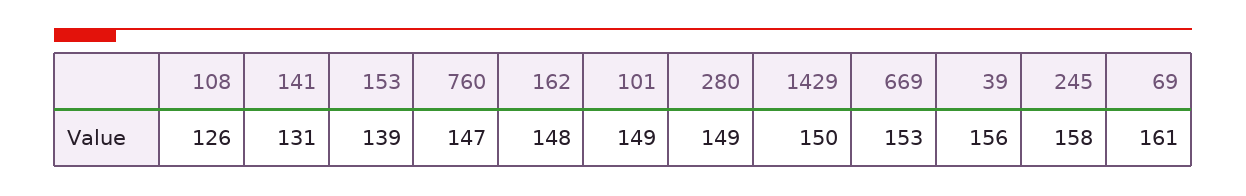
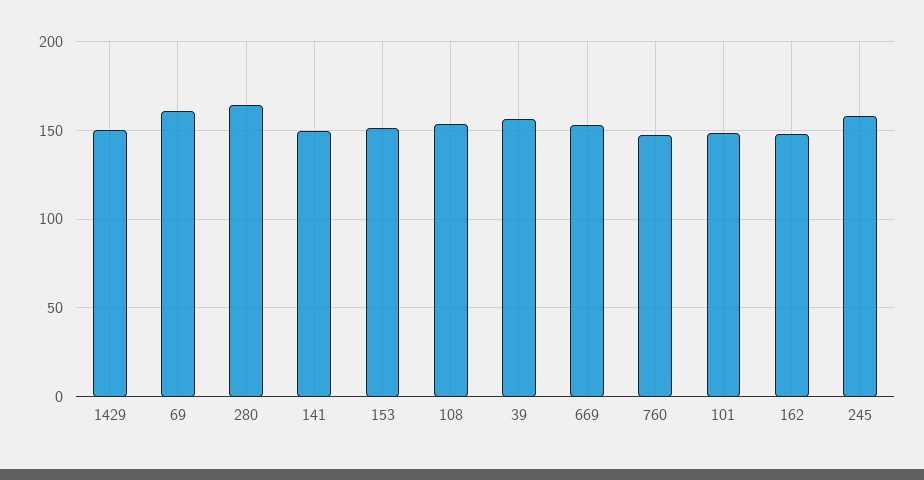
  {
-   "108": 126,
+   "108": 155,
-   "141": 131,
+   "141": 150,
-   "153": 139,
+   "153": 150,
    "760": 147,
    "162": 148,
    "101": 149,
-   "280": 149,
+   "280": 165,
    "1429": 150,
    "669": 153,
    "39": 156,
    "245": 158,
    "69": 161
  }

